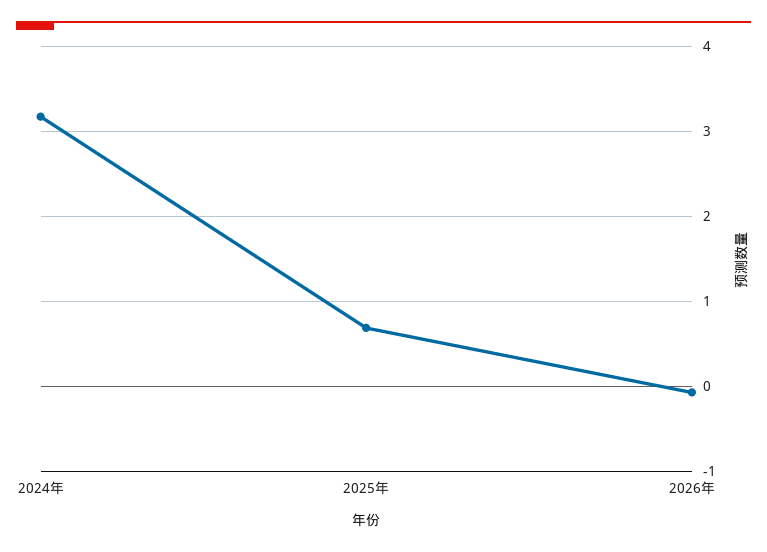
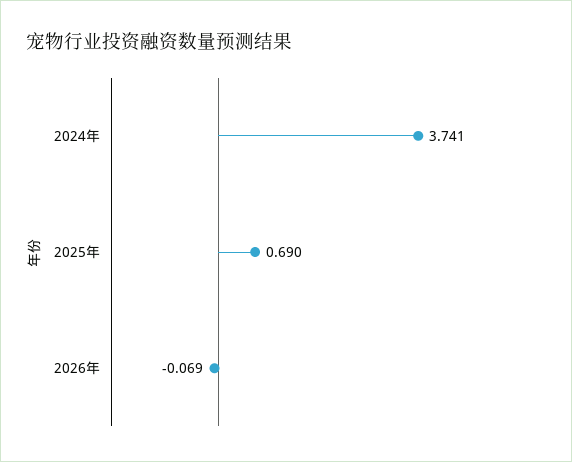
  {
-   "2024年": 3.2,
+   "2024年": 3.741,
    "2025年": 0.69,
    "2026年": -0.069
  }

